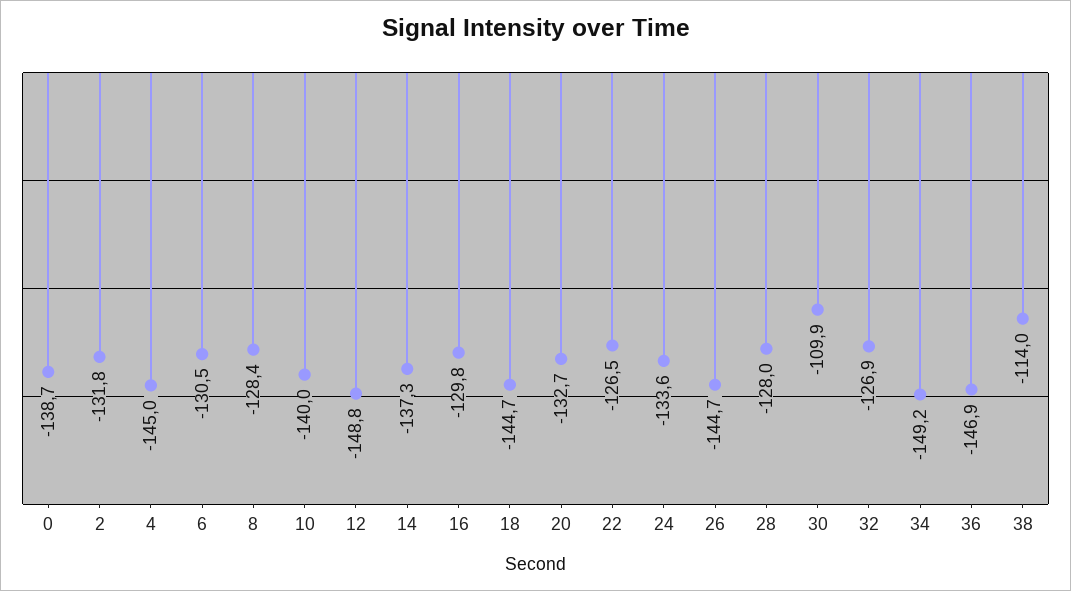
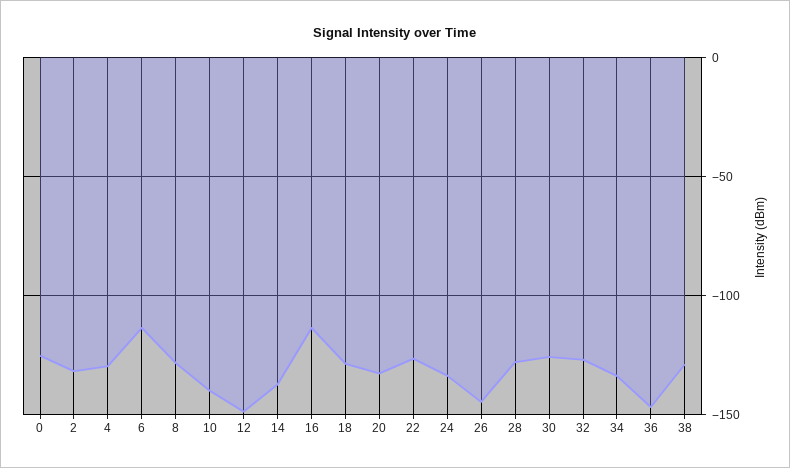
  {
-   "0": -138.7,
+   "0": -125,
    "2": -131.8,
-   "4": -145,
+   "4": -130,
-   "6": -130.5,
+   "6": -115,
    "8": -128.4,
    "10": -140,
    "12": -148.8,
    "14": -137.3,
-   "16": -129.8,
+   "16": -115,
-   "18": -144.7,
+   "18": -130,
    "20": -132.7,
    "22": -126.5,
    "24": -133.6,
    "26": -144.7,
    "28": -128,
-   "30": -109.9,
+   "30": -125,
    "32": -126.9,
-   "34": -149.2,
+   "34": -135,
    "36": -146.9,
-   "38": -114
+   "38": -130
  }

